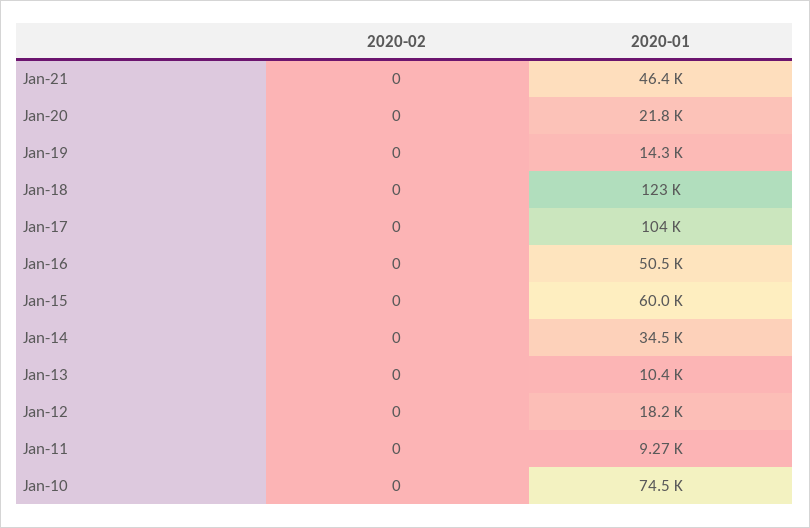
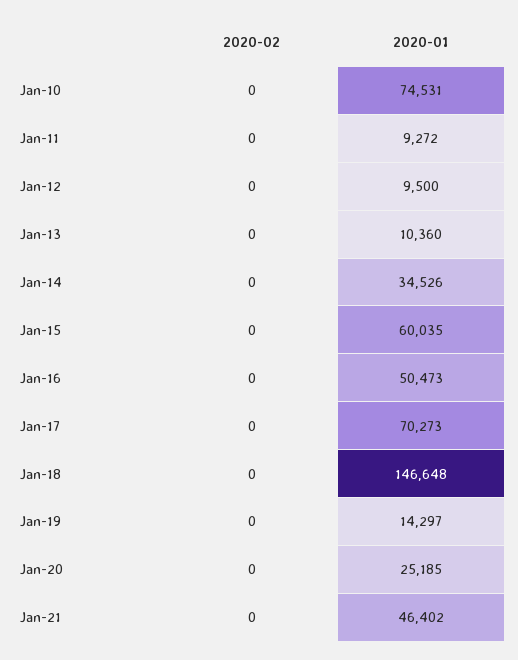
  {
    "2020-02": {
      "Jan-21": 0,
      "Jan-20": 0,
      "Jan-19": 0,
      "Jan-18": 0,
      "Jan-17": 0,
      "Jan-16": 0,
      "Jan-15": 0,
      "Jan-14": 0,
      "Jan-13": 0,
      "Jan-12": 0,
      "Jan-11": 0,
      "Jan-10": 0
    },
    "2020-01": {
      "Jan-21": 46402,
-     "Jan-20": 21800,
+     "Jan-20": 25185,
      "Jan-19": 14297,
-     "Jan-18": 123000,
+     "Jan-18": 146648,
-     "Jan-17": 104000,
+     "Jan-17": 70273,
      "Jan-16": 50473,
      "Jan-15": 60035,
      "Jan-14": 34526,
      "Jan-13": 10360,
-     "Jan-12": 18200,
+     "Jan-12": 9500,
      "Jan-11": 9272,
      "Jan-10": 74531
    }
  }

